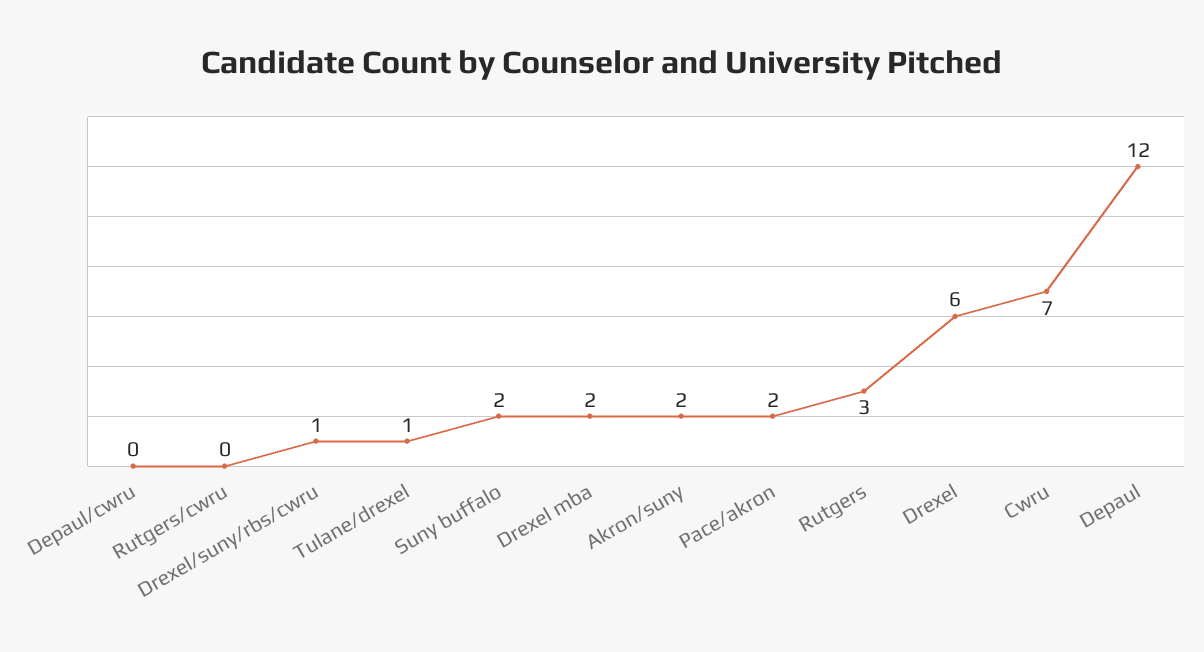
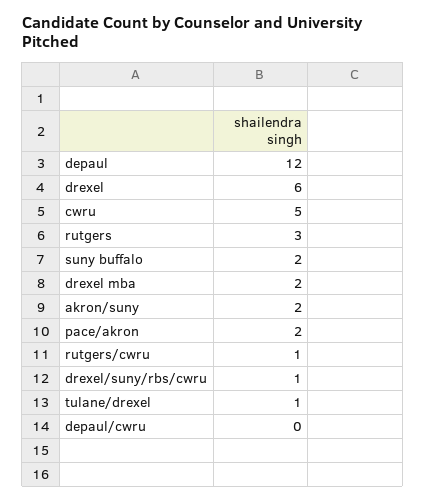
  {
    "Depaul/cwru": 0,
-   "Rutgers/cwru": 0,
+   "Rutgers/cwru": 1,
    "Drexel/suny/rbs/cwru": 1,
    "Tulane/drexel": 1,
    "Suny buffalo": 2,
    "Drexel mba": 2,
    "Akron/suny": 2,
    "Pace/akron": 2,
    "Rutgers": 3,
    "Drexel": 6,
-   "Cwru": 7,
+   "Cwru": 5,
    "Depaul": 12
  }

